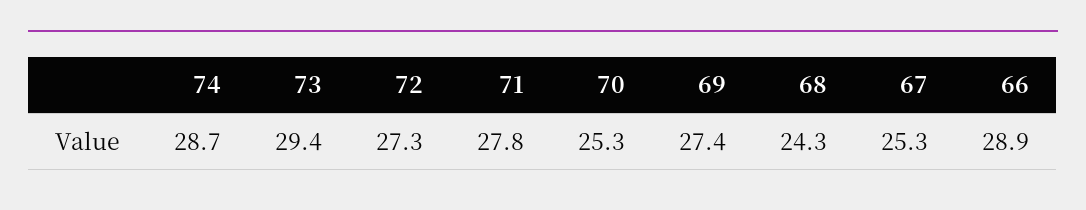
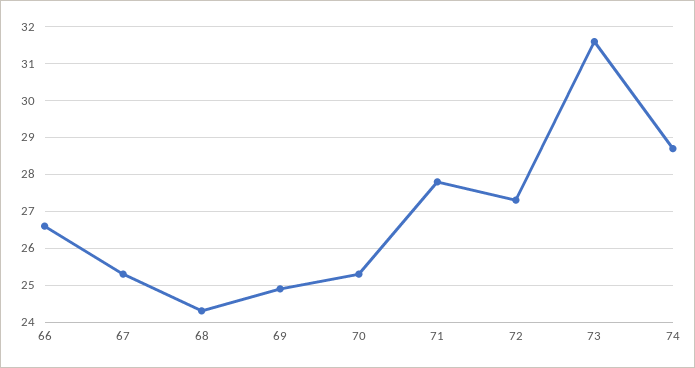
  {
    "74": 28.7,
-   "73": 29.4,
+   "73": 31.5,
    "72": 27.3,
    "71": 27.8,
    "70": 25.3,
-   "69": 27.4,
+   "69": 25,
    "68": 24.3,
    "67": 25.3,
-   "66": 28.9
+   "66": 26.5
  }

